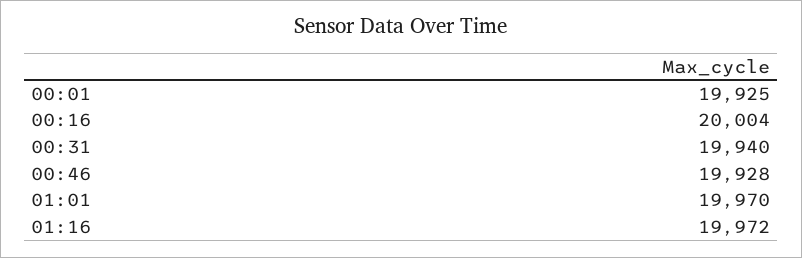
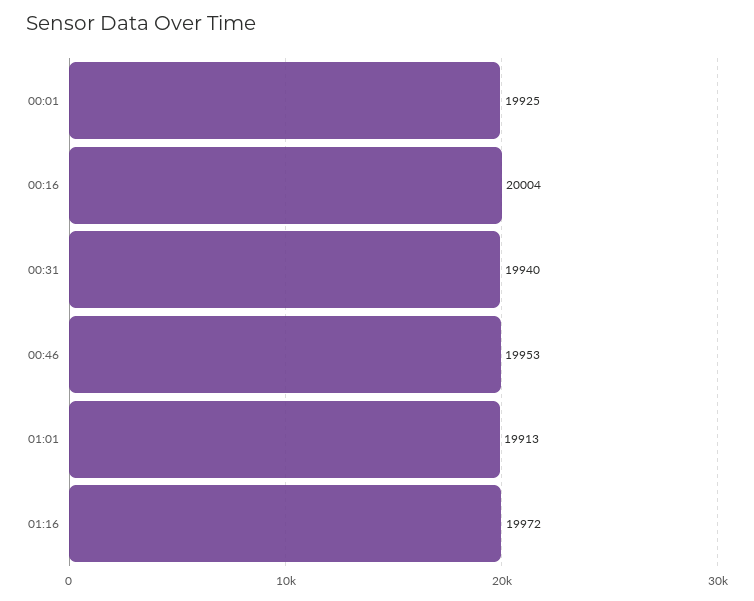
  {
    "00:01": 19925,
    "00:16": 20004,
    "00:31": 19940,
-   "00:46": 19928,
+   "00:46": 19953,
-   "01:01": 19970,
+   "01:01": 19913,
    "01:16": 19972
  }

